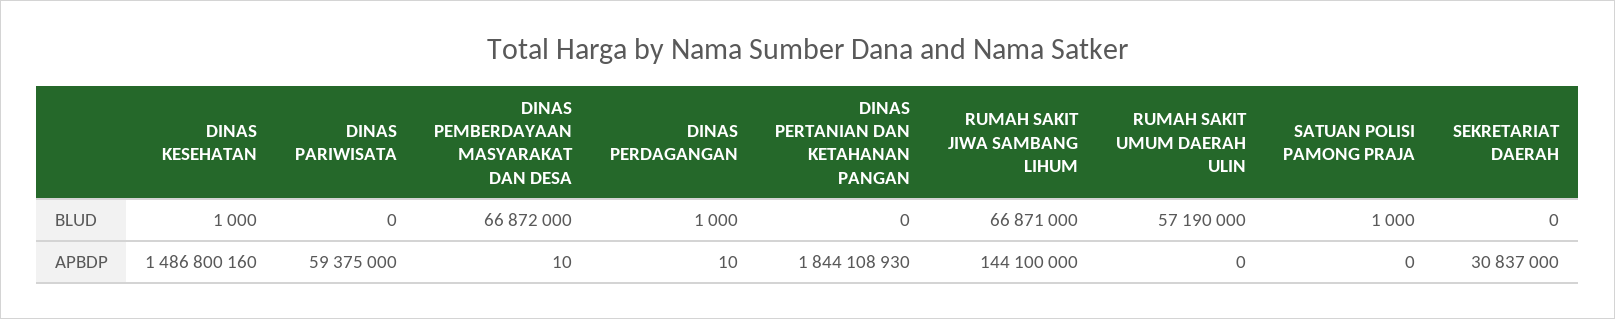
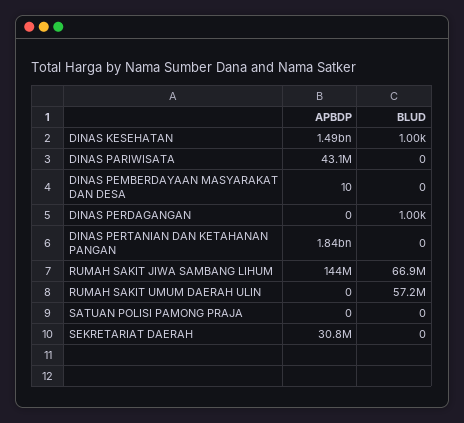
  {
    "DINAS KESEHATAN": {
      "BLUD": 1000,
      "APBDP": 1486800160
    },
    "DINAS PARIWISATA": {
      "BLUD": 0,
-     "APBDP": 59375000
+     "APBDP": 43100000
    },
    "DINAS PEMBERDAYAAN MASYARAKAT DAN DESA": {
-     "BLUD": 66872000,
+     "BLUD": 0,
      "APBDP": 10
    },
    "DINAS PERDAGANGAN": {
      "BLUD": 1000,
-     "APBDP": 10
+     "APBDP": 0
    },
    "DINAS PERTANIAN DAN KETAHANAN PANGAN": {
      "BLUD": 0,
      "APBDP": 1844108930
    },
    "RUMAH SAKIT JIWA SAMBANG LIHUM": {
      "BLUD": 66871000,
      "APBDP": 144100000
    },
    "RUMAH SAKIT UMUM DAERAH ULIN": {
      "BLUD": 57190000,
      "APBDP": 0
    },
    "SATUAN POLISI PAMONG PRAJA": {
-     "BLUD": 1000,
+     "BLUD": 0,
      "APBDP": 0
    },
    "SEKRETARIAT DAERAH": {
      "BLUD": 0,
      "APBDP": 30837000
    }
  }

